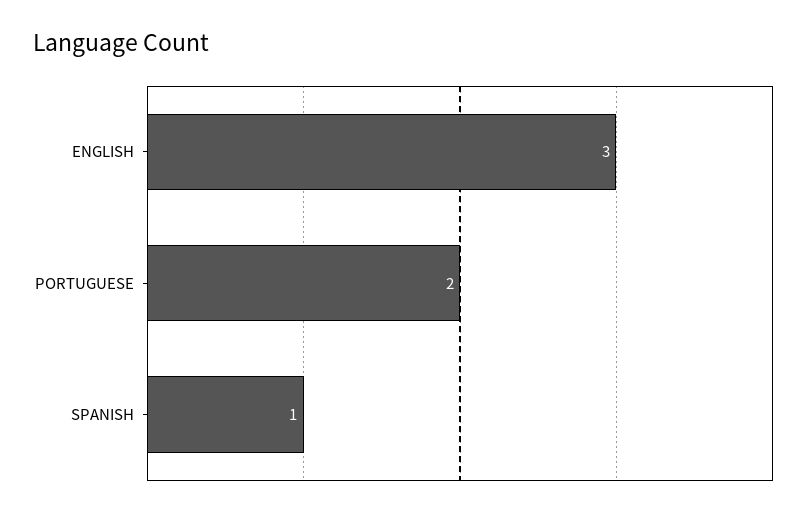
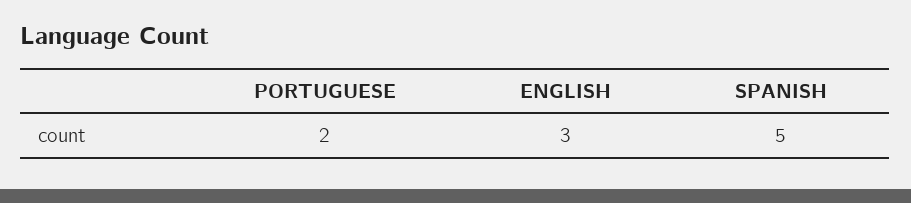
  {
    "ENGLISH": 3,
    "PORTUGUESE": 2,
-   "SPANISH": 1
+   "SPANISH": 5
  }

